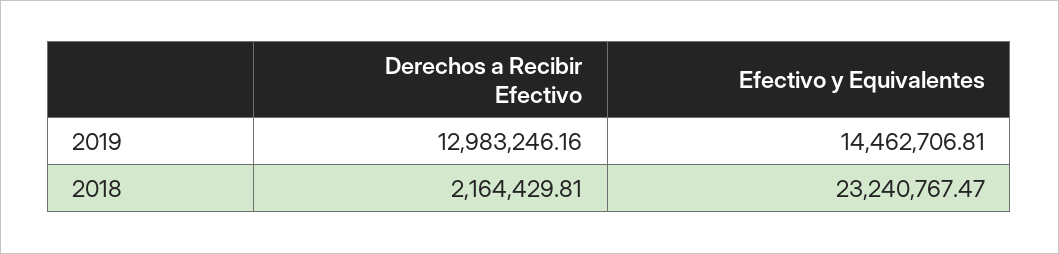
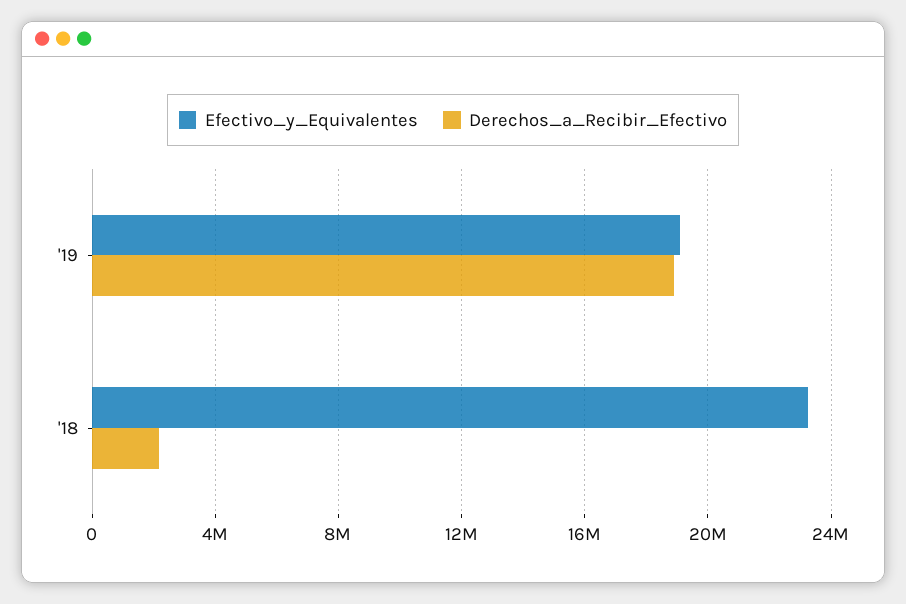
  {
    "Derechos a Recibir Efectivo": {
-     "2019": 12983246.16,
+     "2019": 19000000,
      "2018": 2164429.81
    },
    "Efectivo y Equivalentes": {
-     "2019": 14462706.81,
+     "2019": 19000000,
      "2018": 23240767.47
    }
  }

